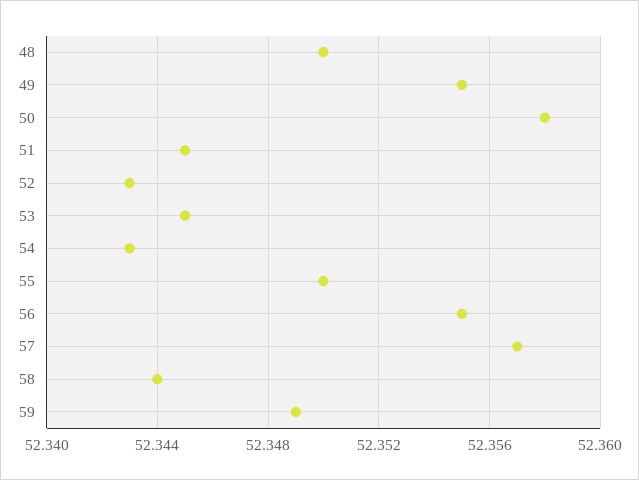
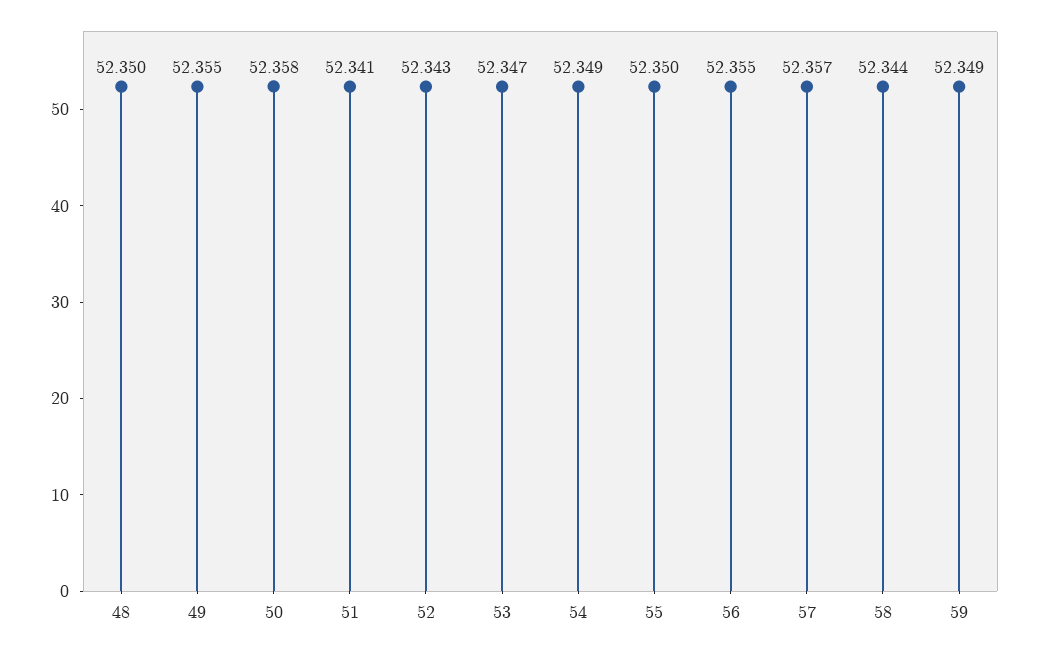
  {
    "48": 52.35,
    "49": 52.355,
    "50": 52.358,
-   "51": 52.345,
+   "51": 52.341,
    "52": 52.343,
-   "53": 52.345,
+   "53": 52.347,
-   "54": 52.343,
+   "54": 52.349,
    "55": 52.35,
    "56": 52.355,
    "57": 52.357,
    "58": 52.344,
    "59": 52.349
  }

